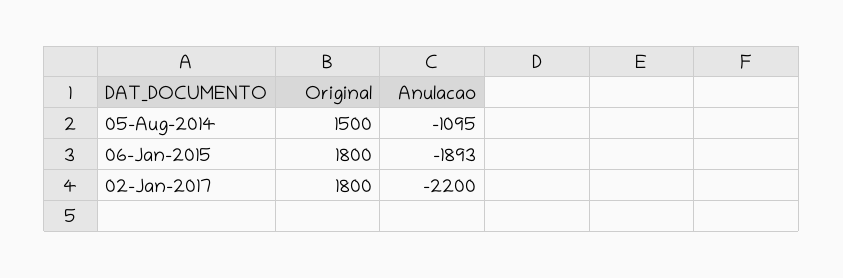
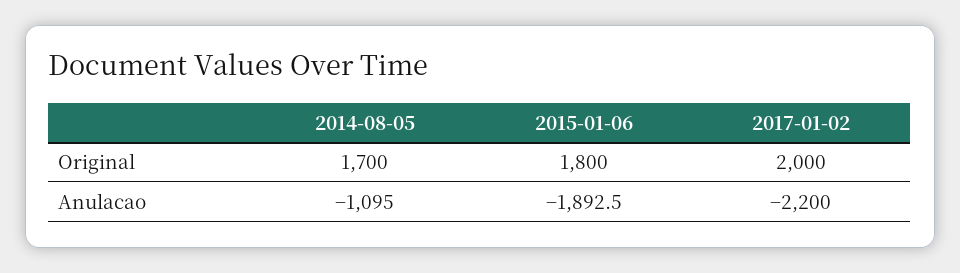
  {
    "Original": {
-     "05-Aug-2014": 1500,
+     "05-Aug-2014": 1700,
      "06-Jan-2015": 1800,
-     "02-Jan-2017": 1800
+     "02-Jan-2017": 2000
    },
    "Anulacao": {
      "05-Aug-2014": -1095,
      "06-Jan-2015": -1892.5,
      "02-Jan-2017": -2200
    }
  }

